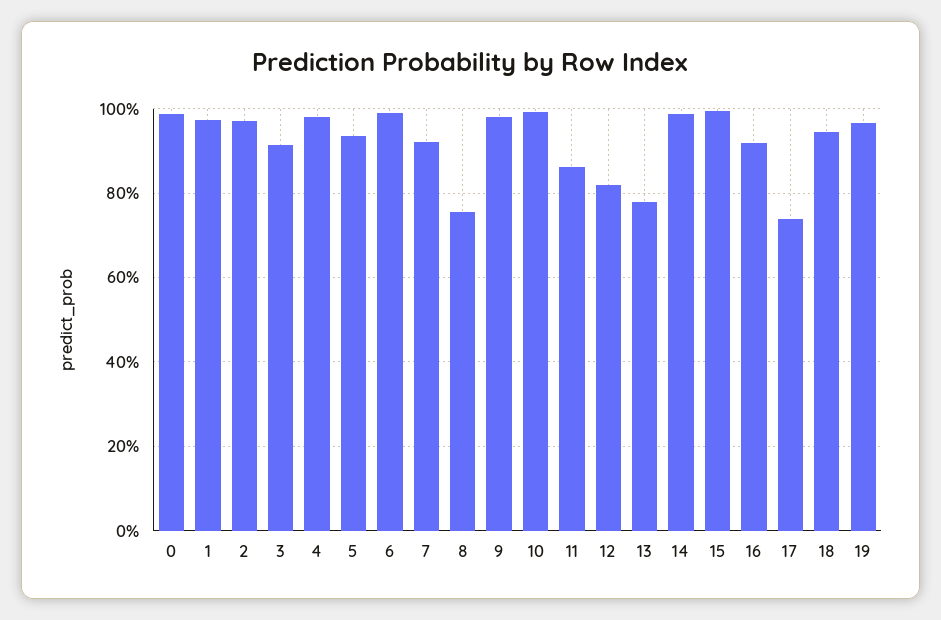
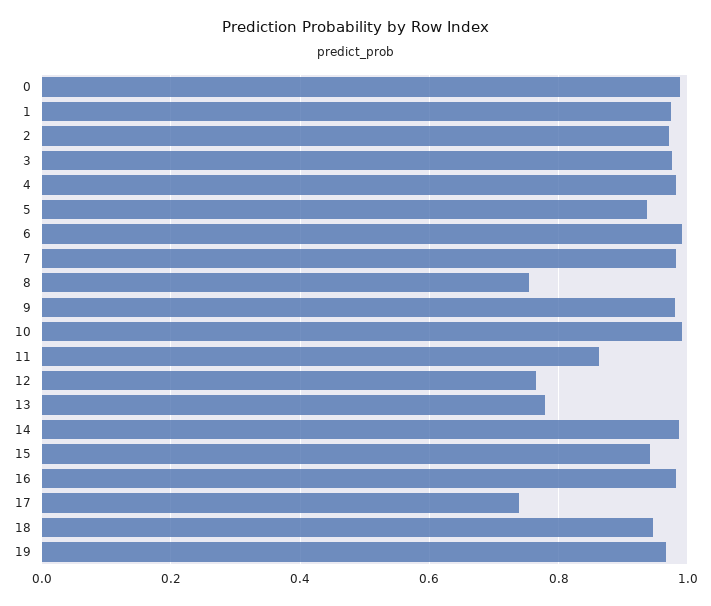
  {
    "0": 0.98,
    "1": 0.98,
    "2": 0.98,
-   "3": 0.92,
+   "3": 0.98,
    "4": 0.98,
    "5": 0.94,
    "6": 1,
-   "7": 0.92,
+   "7": 0.98,
    "8": 0.76,
    "9": 0.98,
    "10": 1,
    "11": 0.86,
-   "12": 0.82,
+   "12": 0.76,
    "13": 0.78,
    "14": 0.98,
-   "15": 1,
+   "15": 0.94,
-   "16": 0.92,
+   "16": 0.98,
    "17": 0.74,
    "18": 0.94,
    "19": 0.96
  }

